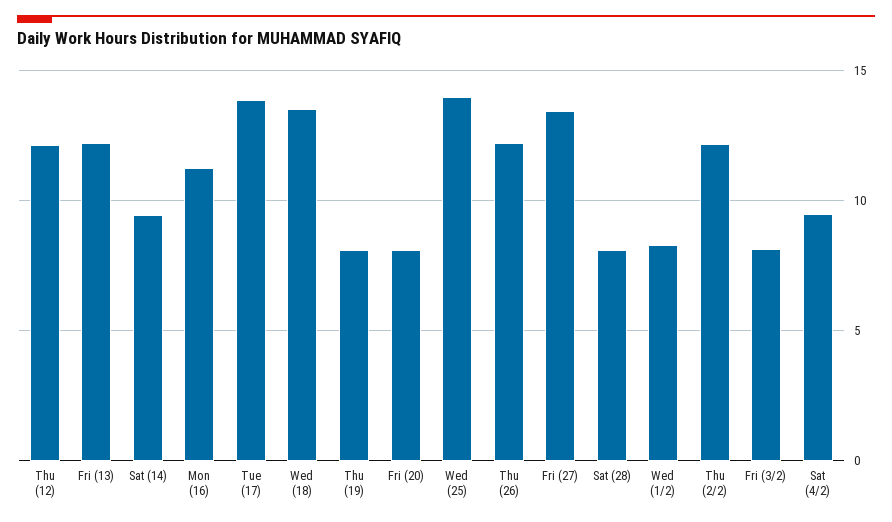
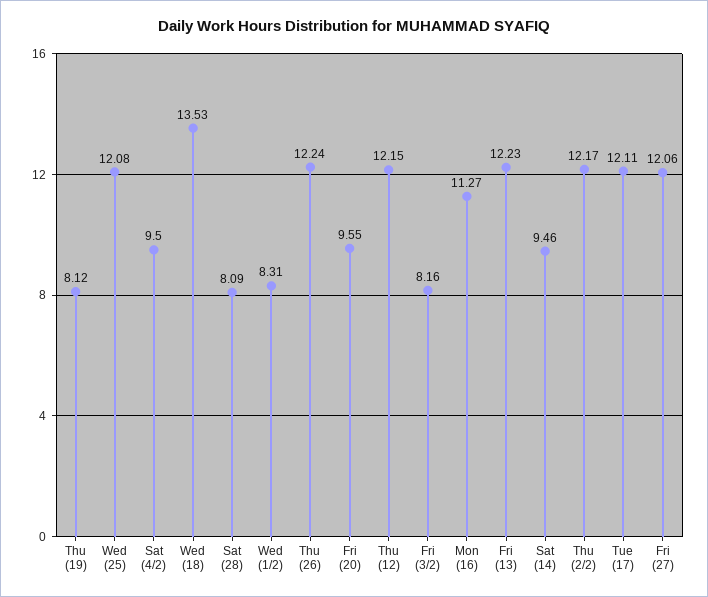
  {
    "Thu (12)": 12.15,
    "Fri (13)": 12.23,
    "Sat (14)": 9.46,
    "Mon (16)": 11.27,
-   "Tue (17)": 14,
+   "Tue (17)": 12.11,
    "Wed (18)": 13.53,
    "Thu (19)": 8.12,
-   "Fri (20)": 8,
+   "Fri (20)": 9.55,
-   "Wed (25)": 14,
+   "Wed (25)": 12.08,
    "Thu (26)": 12.24,
-   "Fri (27)": 13.5,
+   "Fri (27)": 12.06,
    "Sat (28)": 8.09,
    "Wed (1/2)": 8.31,
    "Thu (2/2)": 12.17,
    "Fri (3/2)": 8.16,
    "Sat (4/2)": 9.5
  }

